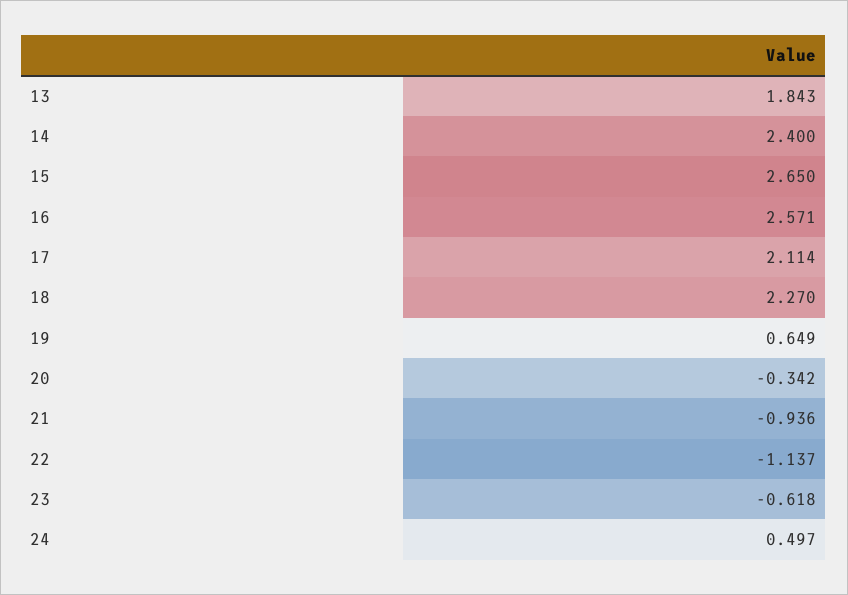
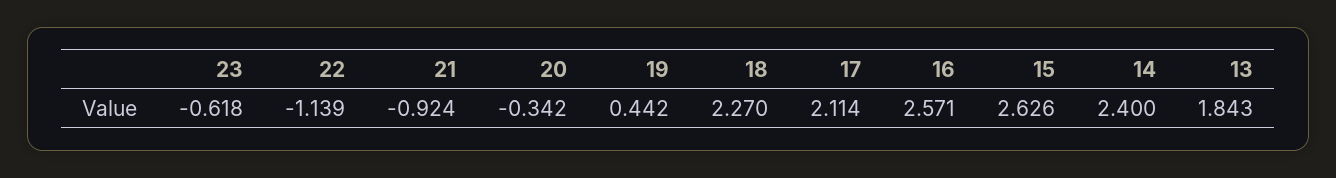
  {
    "13": 1.843,
    "14": 2.4,
-   "15": 2.65,
+   "15": 2.626,
    "16": 2.571,
    "17": 2.114,
    "18": 2.27,
-   "19": 0.649,
+   "19": 0.442,
    "20": -0.342,
-   "21": -0.936,
+   "21": -0.924,
-   "22": -1.137,
+   "22": -1.139,
-   "23": -0.618,
+   "23": -0.618
-   "24": 0.497
  }

